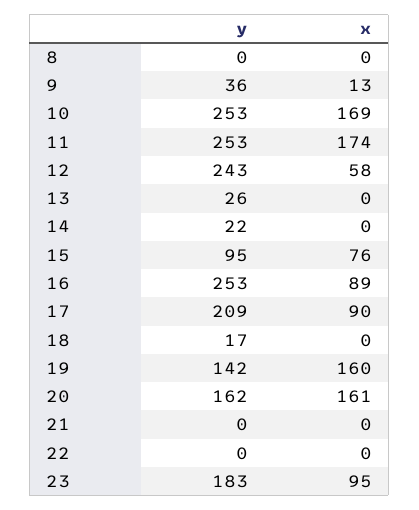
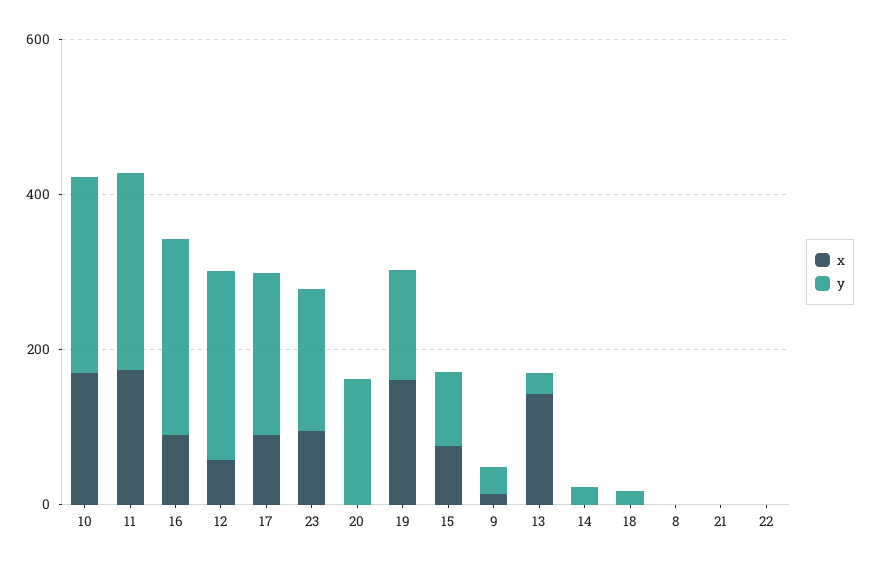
  {
    "y": {
      "8": 0,
      "9": 36,
      "10": 253,
      "11": 253,
      "12": 243,
      "13": 26,
      "14": 22,
      "15": 95,
      "16": 253,
      "17": 209,
      "18": 17,
      "19": 142,
      "20": 162,
      "21": 0,
      "22": 0,
      "23": 183
    },
    "x": {
      "8": 0,
      "9": 13,
      "10": 169,
      "11": 174,
      "12": 58,
-     "13": 0,
+     "13": 150,
      "14": 0,
      "15": 76,
      "16": 89,
      "17": 90,
      "18": 0,
      "19": 160,
-     "20": 161,
+     "20": 0,
      "21": 0,
      "22": 0,
      "23": 95
    }
  }

